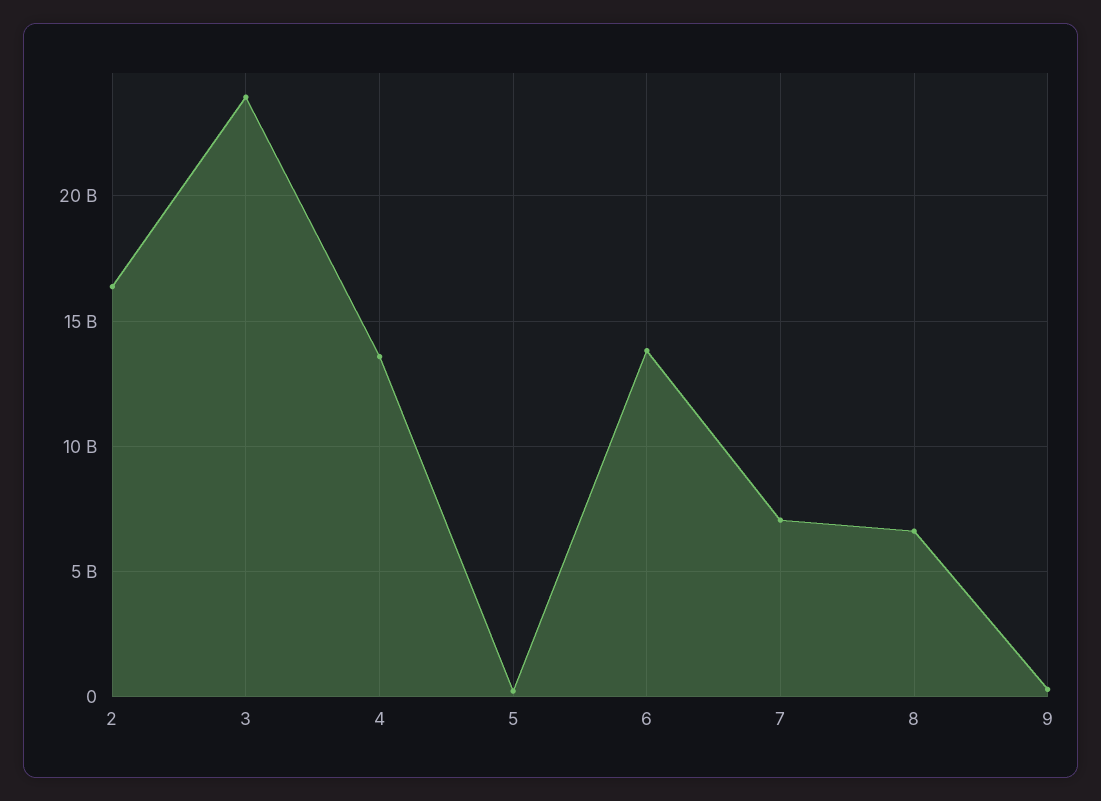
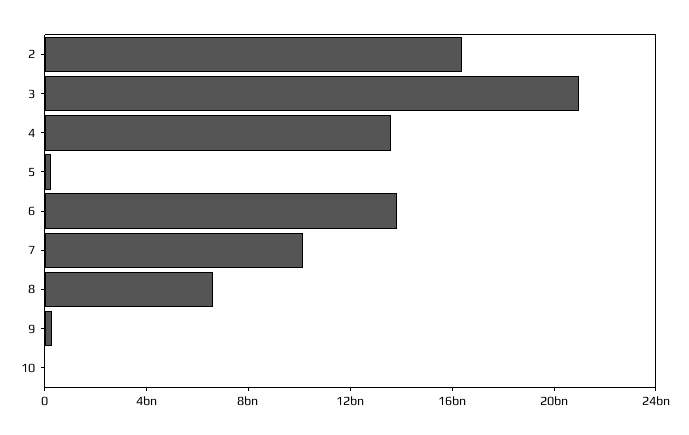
  {
    "2": 16500000000,
-   "3": 24000000000,
+   "3": 21000000000,
    "4": 13500000000,
    "5": 0,
    "6": 14000000000,
-   "7": 7000000000,
+   "7": 10000000000,
    "8": 6500000000,
-   "9": 500000000
+   "9": 500000000,
+   "10": 0
  }

